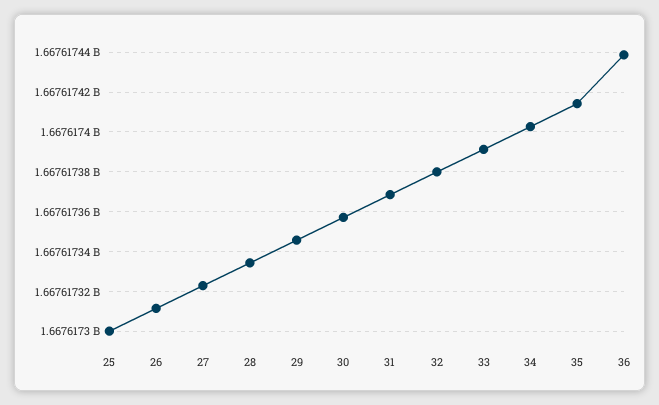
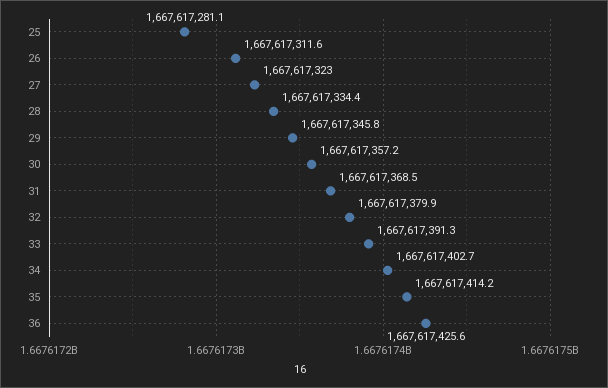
  {
-   "25": 1667617300,
+   "25": 1667617281.1,
    "26": 1667617311.6,
    "27": 1667617323,
    "28": 1667617334.4,
    "29": 1667617345.8,
    "30": 1667617357.2,
    "31": 1667617368.5,
    "32": 1667617379.9,
    "33": 1667617391.3,
    "34": 1667617402.7,
    "35": 1667617414.2,
-   "36": 1667617440
+   "36": 1667617425.6
  }

